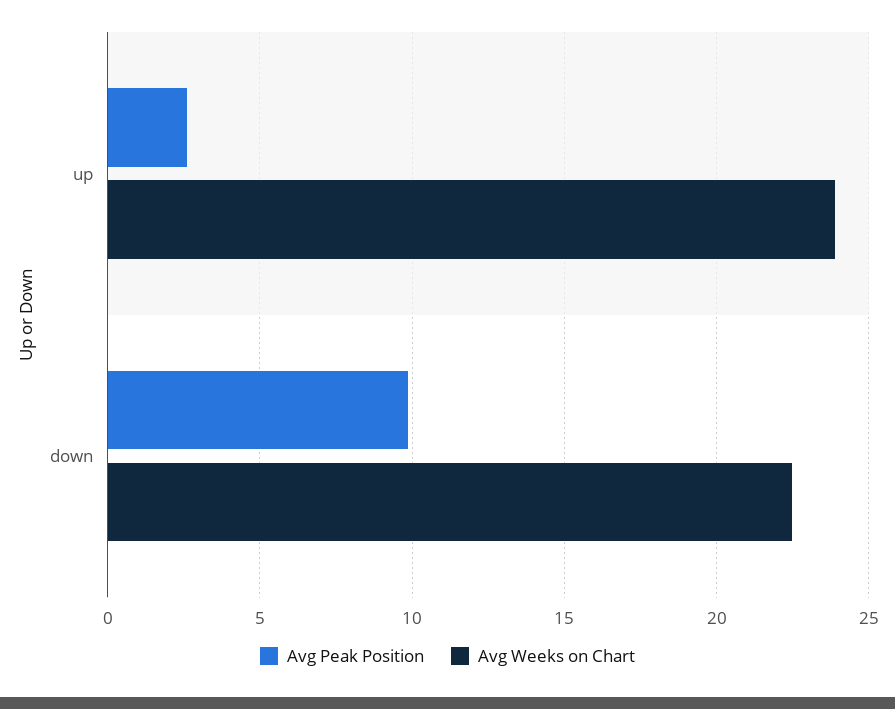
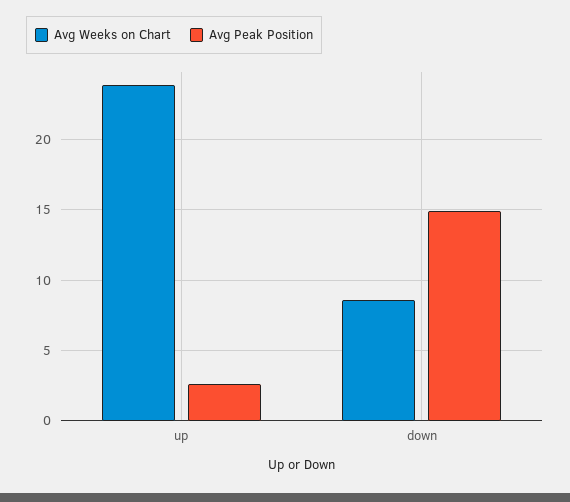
  {
    "Avg Peak Position": {
      "up": 2.5,
-     "down": 10
+     "down": 15
    },
    "Avg Weeks on Chart": {
      "up": 24,
-     "down": 22.5
+     "down": 8.5
    }
  }

